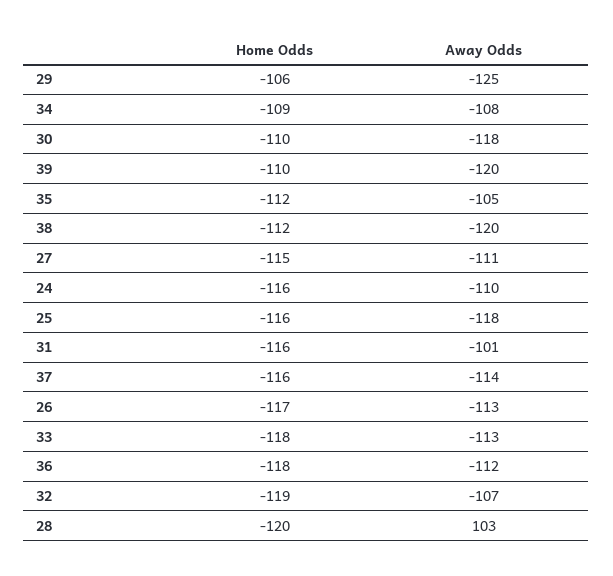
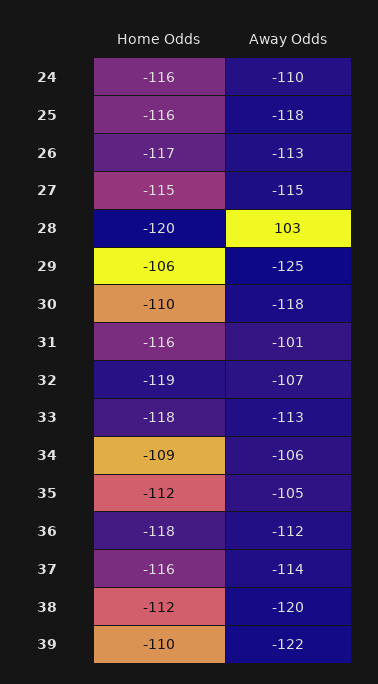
  {
    "Home Odds": {
      "29": -106,
      "34": -109,
      "30": -110,
      "39": -110,
      "35": -112,
      "38": -112,
      "27": -115,
      "24": -116,
      "25": -116,
      "31": -116,
      "37": -116,
      "26": -117,
      "33": -118,
      "36": -118,
      "32": -119,
      "28": -120
    },
    "Away Odds": {
      "29": -125,
-     "34": -108,
+     "34": -106,
      "30": -118,
-     "39": -120,
+     "39": -122,
      "35": -105,
      "38": -120,
-     "27": -111,
+     "27": -115,
      "24": -110,
      "25": -118,
      "31": -101,
      "37": -114,
      "26": -113,
      "33": -113,
      "36": -112,
      "32": -107,
      "28": 103
    }
  }

